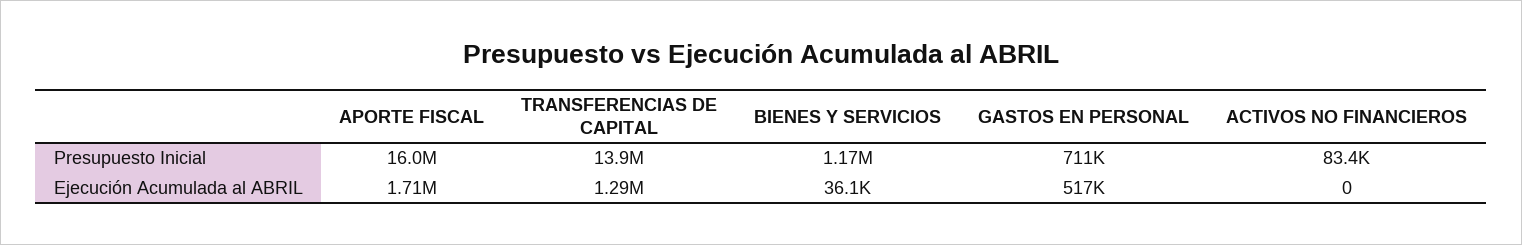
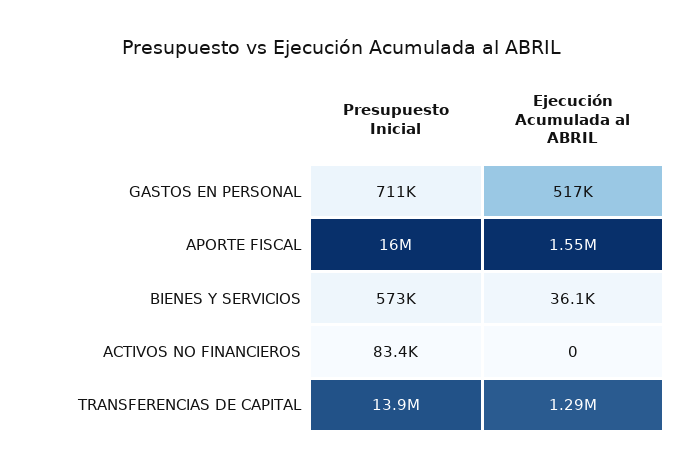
  {
    "APORTE FISCAL": {
      "Presupuesto Inicial": 16000000,
-     "Ejecución Acumulada al ABRIL": 1710000
+     "Ejecución Acumulada al ABRIL": 1550000
    },
    "TRANSFERENCIAS DE CAPITAL": {
      "Presupuesto Inicial": 13900000,
      "Ejecución Acumulada al ABRIL": 1290000
    },
    "BIENES Y SERVICIOS": {
-     "Presupuesto Inicial": 1170000,
+     "Presupuesto Inicial": 573000,
      "Ejecución Acumulada al ABRIL": 36100
    },
    "GASTOS EN PERSONAL": {
      "Presupuesto Inicial": 711000,
      "Ejecución Acumulada al ABRIL": 517000
    },
    "ACTIVOS NO FINANCIEROS": {
      "Presupuesto Inicial": 83400,
      "Ejecución Acumulada al ABRIL": 0
    }
  }

